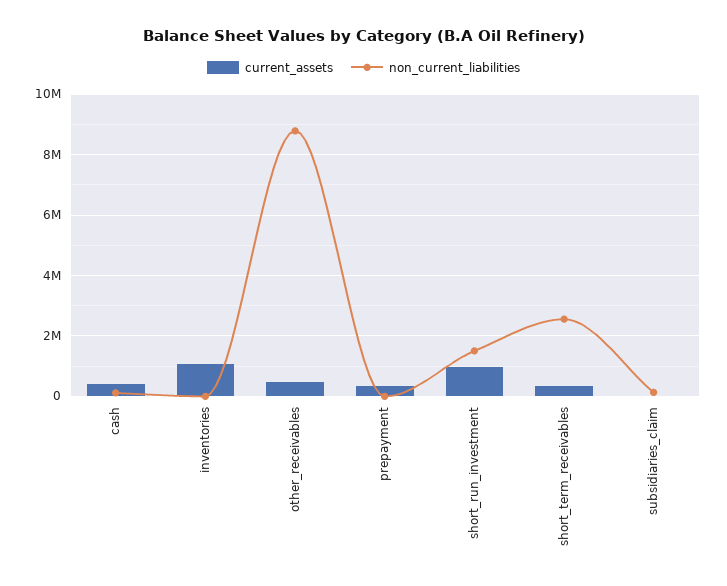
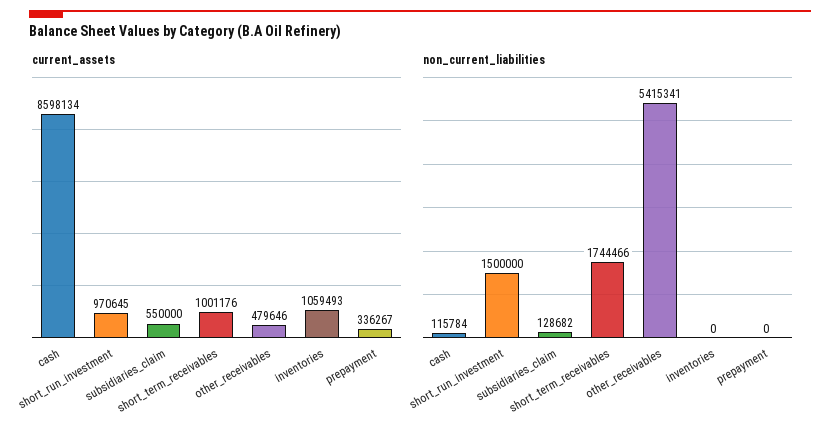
  {
    "current_assets": {
-     "cash": 400000,
+     "cash": 8598134,
      "inventories": 1059493,
      "other_receivables": 479646,
      "prepayment": 336267,
      "short_run_investment": 970645,
-     "short_term_receivables": 400000,
+     "short_term_receivables": 1001176,
-     "subsidiaries_claim": 0
+     "subsidiaries_claim": 550000
    },
    "non_current_liabilities": {
      "cash": 115784,
      "inventories": 0,
-     "other_receivables": 8800000,
+     "other_receivables": 5415341,
      "prepayment": 0,
      "short_run_investment": 1500000,
-     "short_term_receivables": 2600000,
+     "short_term_receivables": 1744466,
      "subsidiaries_claim": 128682
    }
  }

